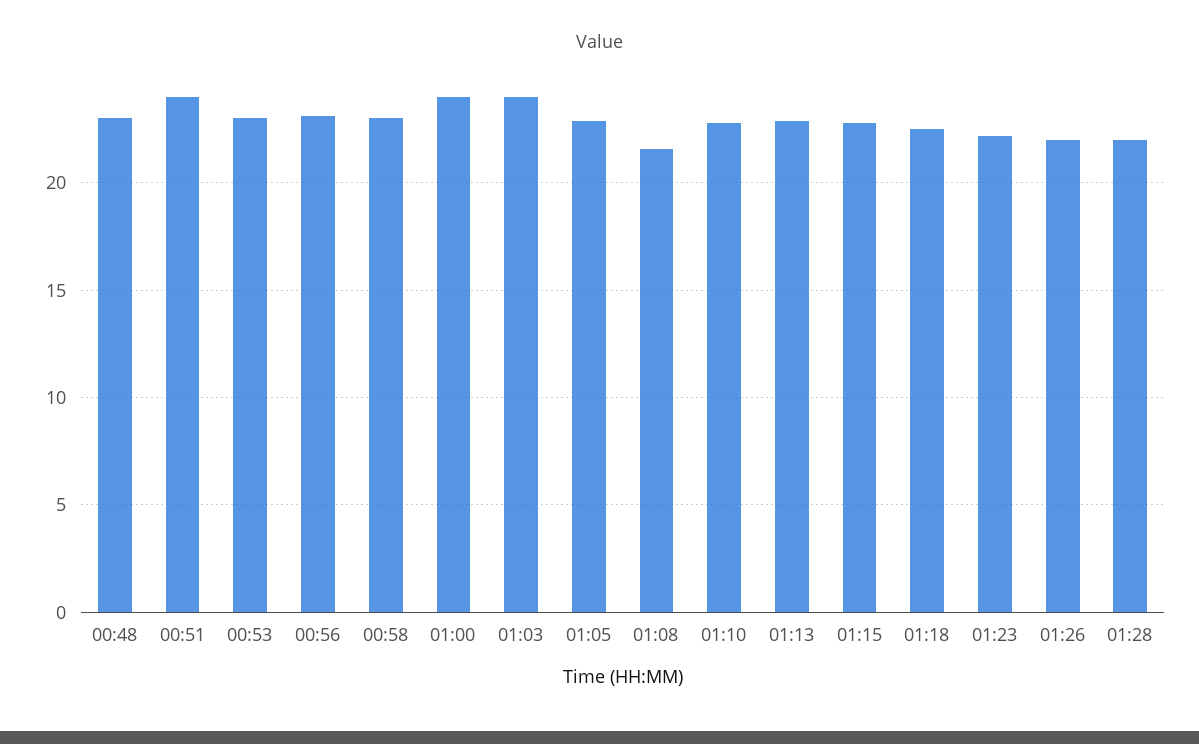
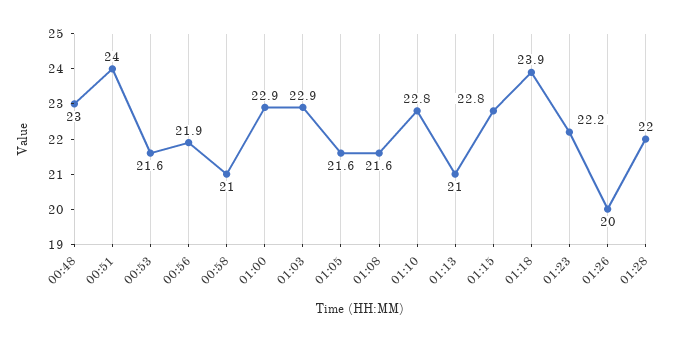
  {
    "00:48": 23,
    "00:51": 24,
-   "00:53": 23,
+   "00:53": 21.6,
-   "00:56": 23,
+   "00:56": 21.9,
-   "00:58": 23,
+   "00:58": 21,
-   "01:00": 24,
+   "01:00": 22.9,
-   "01:03": 24,
+   "01:03": 22.9,
-   "01:05": 23,
+   "01:05": 21.6,
    "01:08": 21.6,
    "01:10": 22.8,
-   "01:13": 23,
+   "01:13": 21,
    "01:15": 22.8,
-   "01:18": 22.5,
+   "01:18": 23.9,
    "01:23": 22.2,
-   "01:26": 22,
+   "01:26": 20,
    "01:28": 22
  }

